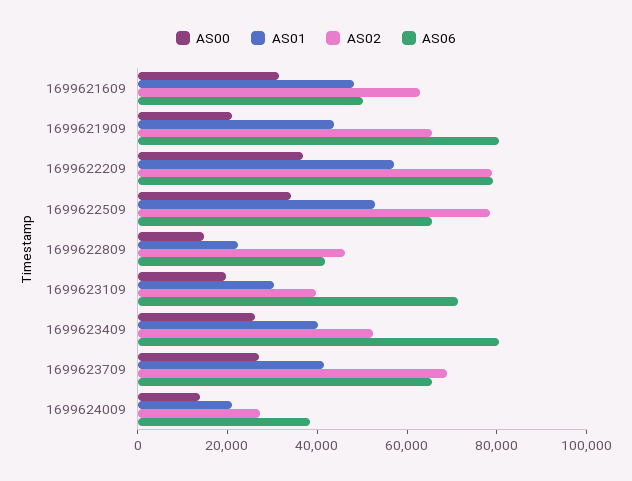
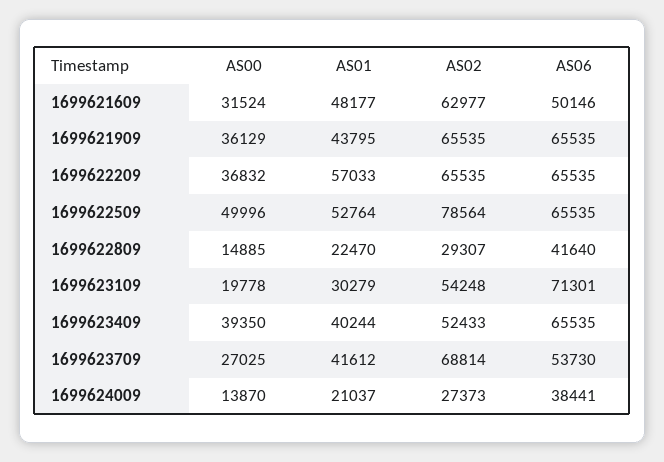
  {
    "AS00": {
      "1699621609": 31524,
-     "1699621909": 20000,
+     "1699621909": 36129,
      "1699622209": 36832,
-     "1699622509": 35000,
+     "1699622509": 49996,
      "1699622809": 14885,
      "1699623109": 19778,
-     "1699623409": 25000,
+     "1699623409": 39350,
      "1699623709": 27025,
      "1699624009": 13870
    },
    "AS01": {
      "1699621609": 48177,
      "1699621909": 43795,
      "1699622209": 57033,
      "1699622509": 52764,
      "1699622809": 22470,
      "1699623109": 30279,
      "1699623409": 40244,
      "1699623709": 41612,
      "1699624009": 21037
    },
    "AS02": {
      "1699621609": 62977,
      "1699621909": 65535,
-     "1699622209": 80000,
+     "1699622209": 65535,
      "1699622509": 78564,
-     "1699622809": 45000,
+     "1699622809": 29307,
-     "1699623109": 40000,
+     "1699623109": 54248,
      "1699623409": 52433,
      "1699623709": 68814,
      "1699624009": 27373
    },
    "AS06": {
      "1699621609": 50146,
-     "1699621909": 80000,
+     "1699621909": 65535,
-     "1699622209": 80000,
+     "1699622209": 65535,
      "1699622509": 65535,
      "1699622809": 41640,
      "1699623109": 71301,
-     "1699623409": 80000,
+     "1699623409": 65535,
-     "1699623709": 65000,
+     "1699623709": 53730,
      "1699624009": 38441
    }
  }

